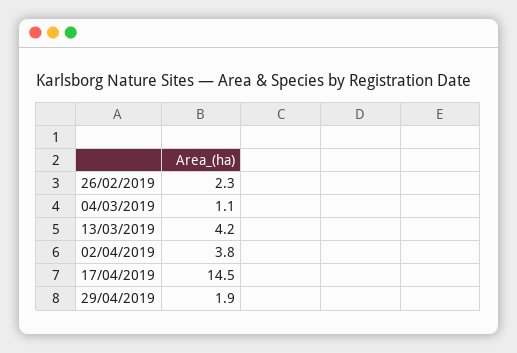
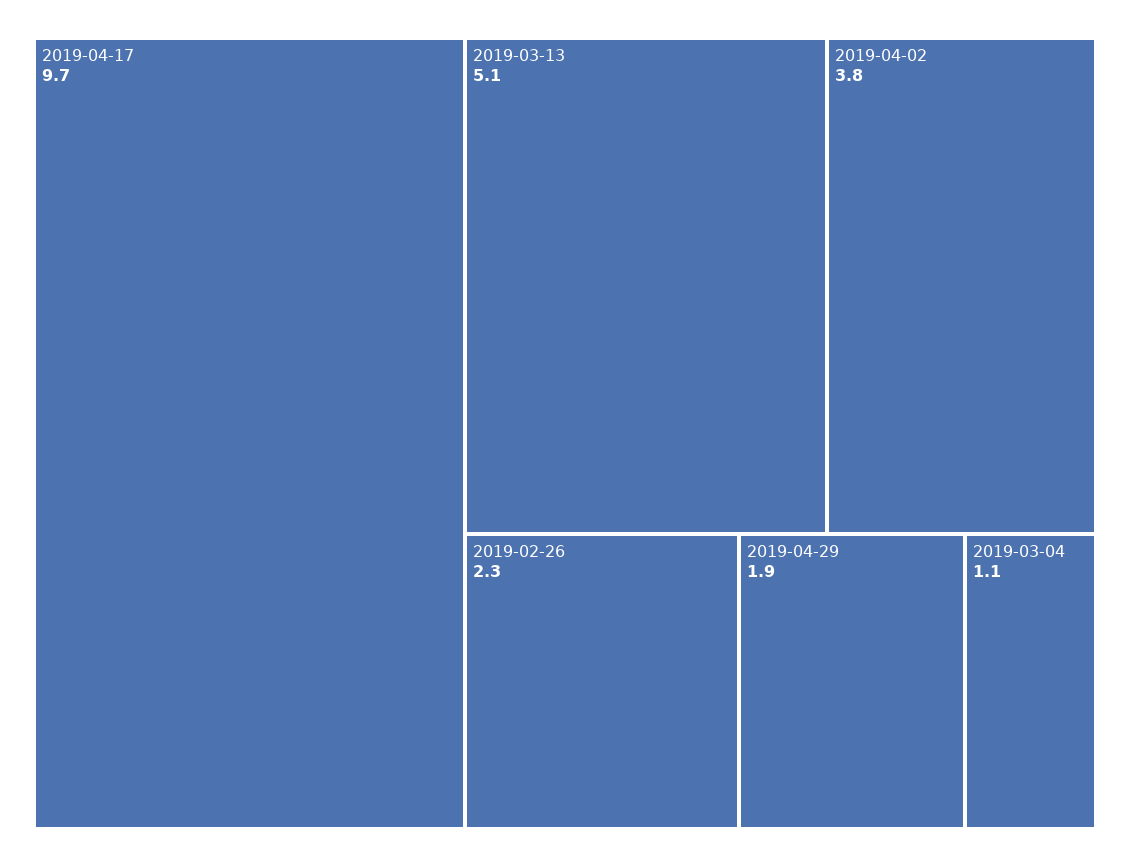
  {
    "26/02/2019": 2.3,
    "04/03/2019": 1.1,
-   "13/03/2019": 4.2,
+   "13/03/2019": 5.1,
    "02/04/2019": 3.8,
-   "17/04/2019": 14.5,
+   "17/04/2019": 9.7,
    "29/04/2019": 1.9
  }

